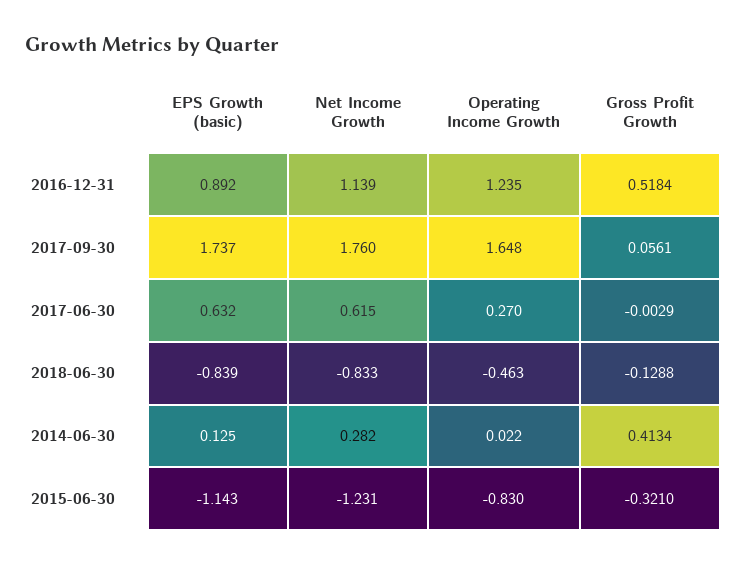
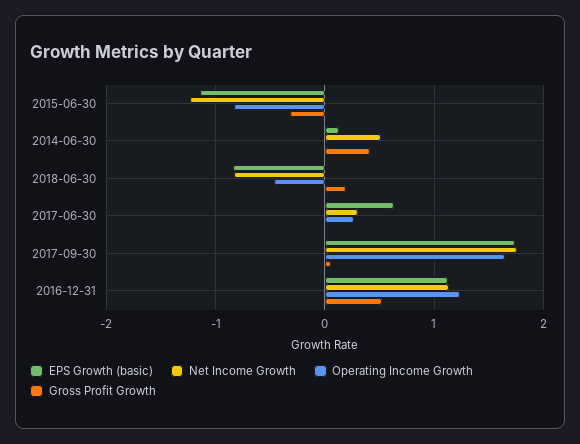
  {
    "EPS Growth (basic)": {
-     "2016-12-31": 0.892,
+     "2016-12-31": 1.1,
      "2017-09-30": 1.737,
      "2017-06-30": 0.632,
      "2018-06-30": -0.839,
      "2014-06-30": 0.125,
      "2015-06-30": -1.143
    },
    "Net Income Growth": {
      "2016-12-31": 1.139,
      "2017-09-30": 1.76,
-     "2017-06-30": 0.615,
+     "2017-06-30": 0.3,
      "2018-06-30": -0.833,
-     "2014-06-30": 0.282,
+     "2014-06-30": 0.5,
      "2015-06-30": -1.231
    },
    "Operating Income Growth": {
      "2016-12-31": 1.235,
      "2017-09-30": 1.648,
      "2017-06-30": 0.27,
      "2018-06-30": -0.463,
      "2014-06-30": 0.022,
      "2015-06-30": -0.83
    },
    "Gross Profit Growth": {
      "2016-12-31": 0.5184,
      "2017-09-30": 0.0561,
      "2017-06-30": -0.0029,
-     "2018-06-30": -0.1288,
+     "2018-06-30": 0.2,
      "2014-06-30": 0.4134,
      "2015-06-30": -0.321
    }
  }

